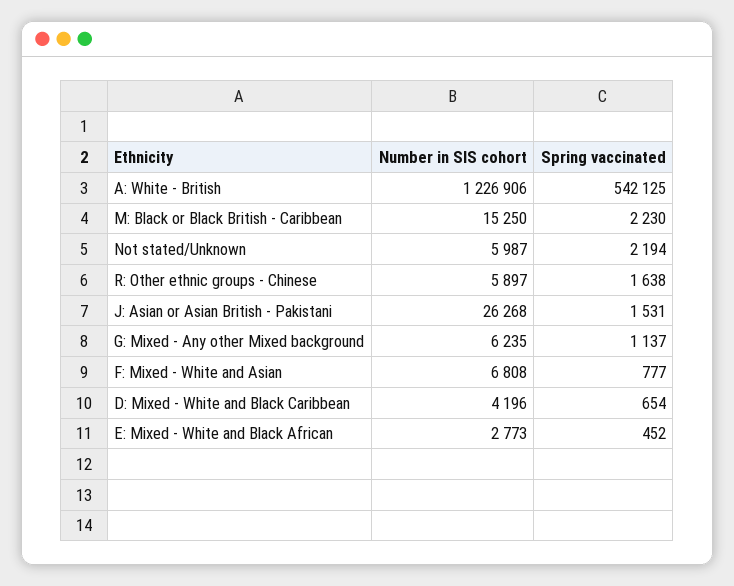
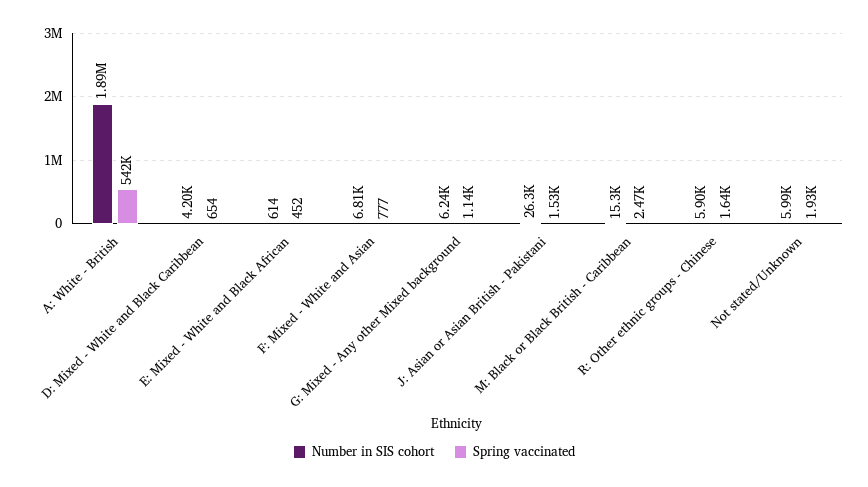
  {
    "Number in SIS cohort": {
-     "A: White - British": 1226906,
+     "A: White - British": 1890000,
      "M: Black or Black British - Caribbean": 15250,
      "Not stated/Unknown": 5987,
      "R: Other ethnic groups - Chinese": 5897,
      "J: Asian or Asian British - Pakistani": 26268,
      "G: Mixed - Any other Mixed background": 6235,
      "F: Mixed - White and Asian": 6808,
      "D: Mixed - White and Black Caribbean": 4196,
-     "E: Mixed - White and Black African": 2773
+     "E: Mixed - White and Black African": 614
    },
    "Spring vaccinated": {
      "A: White - British": 542125,
-     "M: Black or Black British - Caribbean": 2230,
+     "M: Black or Black British - Caribbean": 2470,
-     "Not stated/Unknown": 2194,
+     "Not stated/Unknown": 1930,
      "R: Other ethnic groups - Chinese": 1638,
      "J: Asian or Asian British - Pakistani": 1531,
      "G: Mixed - Any other Mixed background": 1137,
      "F: Mixed - White and Asian": 777,
      "D: Mixed - White and Black Caribbean": 654,
      "E: Mixed - White and Black African": 452
    }
  }

